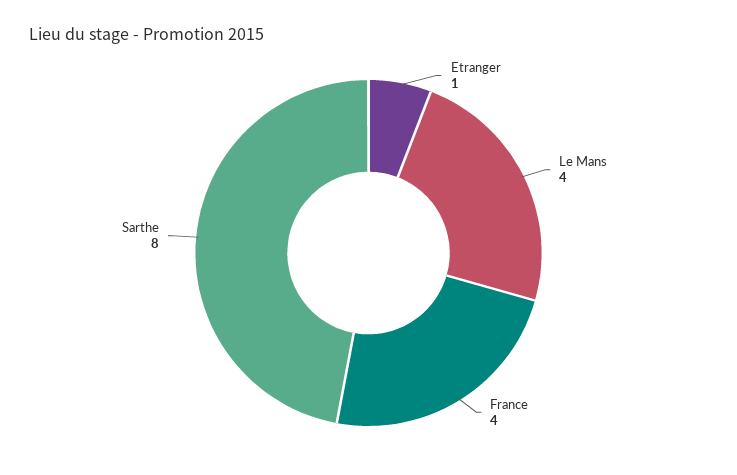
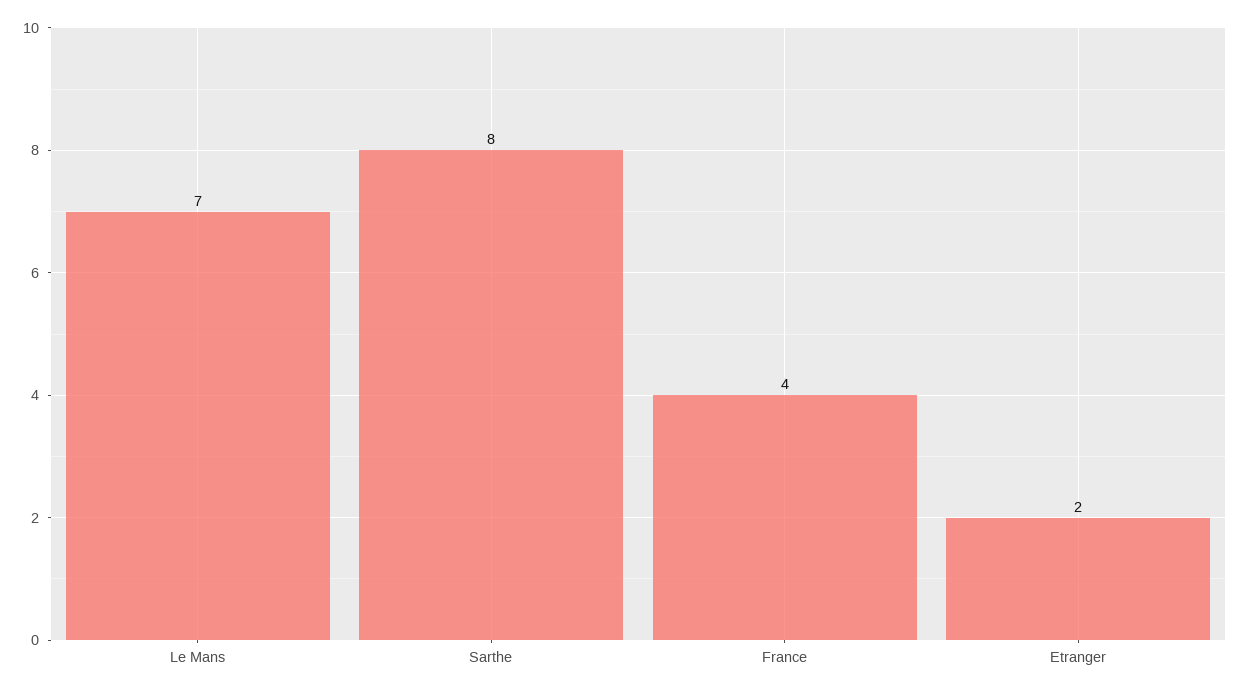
  {
-   "Etranger": 1,
+   "Etranger": 2,
-   "Le Mans": 4,
+   "Le Mans": 7,
    "France": 4,
    "Sarthe": 8
  }

